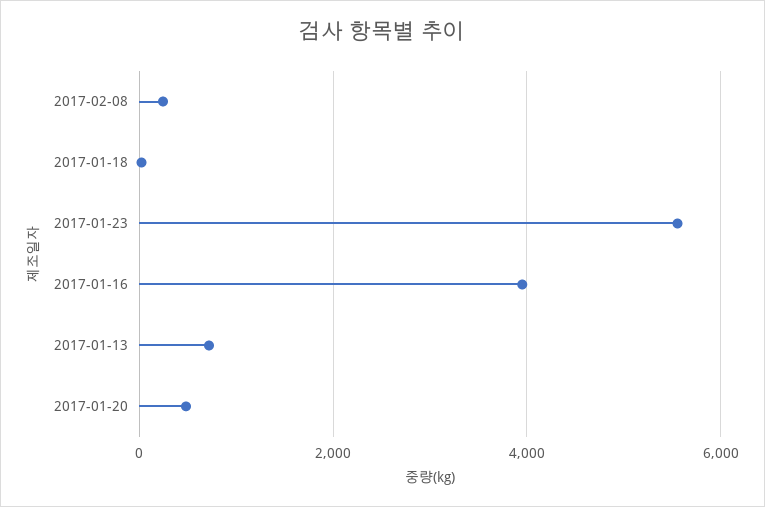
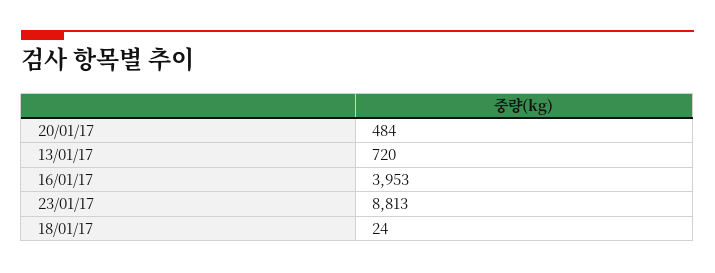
  {
-   "2017-02-08": 200,
    "2017-01-18": 24,
-   "2017-01-23": 5600,
+   "2017-01-23": 8813,
    "2017-01-16": 3953,
    "2017-01-13": 720,
    "2017-01-20": 484
  }

